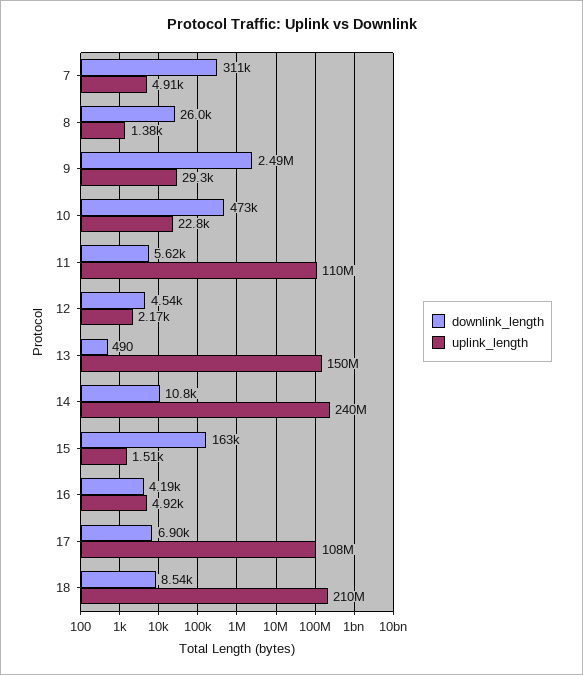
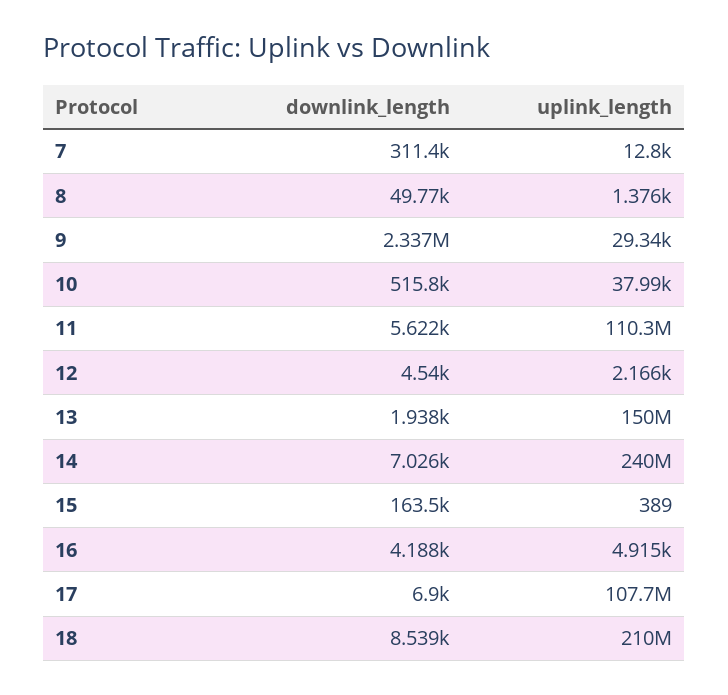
  {
    "downlink_length": {
      "7": 311400,
-     "8": 26000,
+     "8": 49770,
-     "9": 2490000,
+     "9": 2337000,
-     "10": 473000,
+     "10": 515800,
      "11": 5622,
      "12": 4540,
-     "13": 490,
+     "13": 1938,
-     "14": 10800,
+     "14": 7026,
      "15": 163500,
      "16": 4188,
      "17": 6900,
      "18": 8539
    },
    "uplink_length": {
-     "7": 4910,
+     "7": 12800,
      "8": 1376,
      "9": 29340,
-     "10": 22800,
+     "10": 37990,
      "11": 110300000,
      "12": 2166,
      "13": 150000000,
      "14": 240000000,
-     "15": 1510,
+     "15": 389,
      "16": 4915,
      "17": 107700000,
      "18": 210000000
    }
  }

